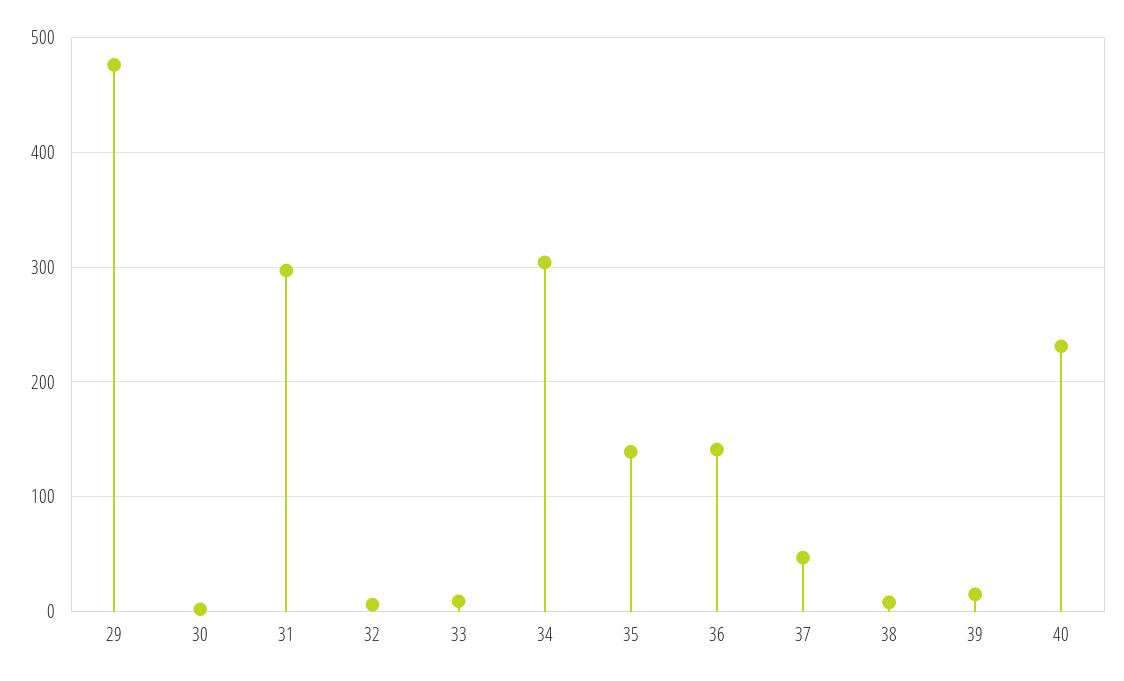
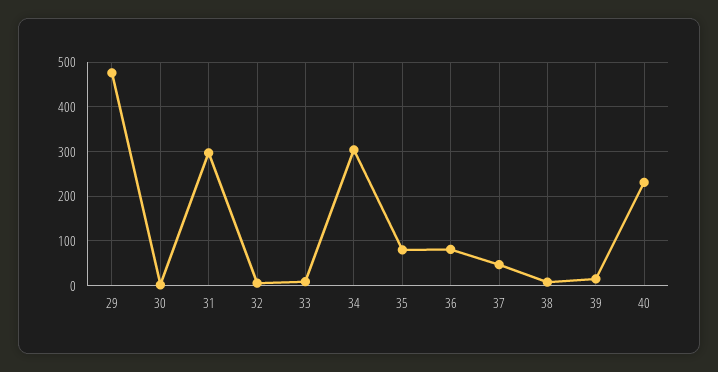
  {
    "29": 480,
    "30": 0,
    "31": 300,
    "32": 10,
    "33": 10,
    "34": 300,
-   "35": 140,
+   "35": 80,
-   "36": 140,
+   "36": 80,
    "37": 50,
    "38": 10,
    "39": 20,
    "40": 230
  }

